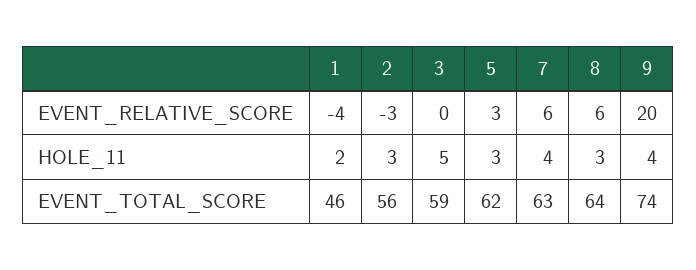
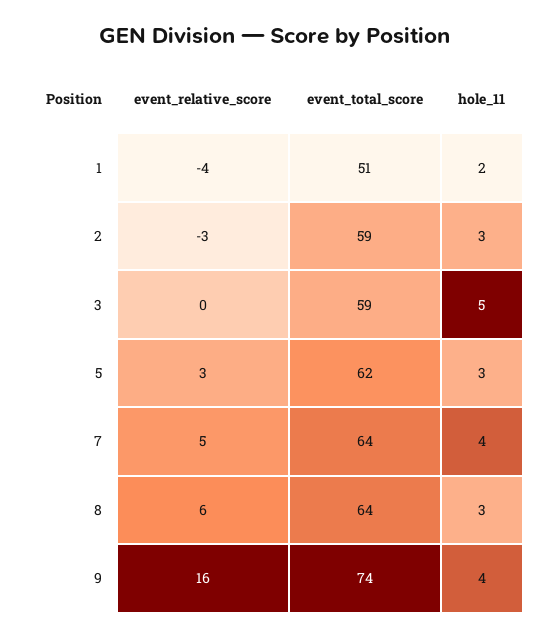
  {
    "1": {
      "EVENT_RELATIVE_SCORE": -4,
      "HOLE_11": 2,
-     "EVENT_TOTAL_SCORE": 46
+     "EVENT_TOTAL_SCORE": 51
    },
    "2": {
      "EVENT_RELATIVE_SCORE": -3,
      "HOLE_11": 3,
-     "EVENT_TOTAL_SCORE": 56
+     "EVENT_TOTAL_SCORE": 59
    },
    "3": {
      "EVENT_RELATIVE_SCORE": 0,
      "HOLE_11": 5,
      "EVENT_TOTAL_SCORE": 59
    },
    "5": {
      "EVENT_RELATIVE_SCORE": 3,
      "HOLE_11": 3,
      "EVENT_TOTAL_SCORE": 62
    },
    "7": {
-     "EVENT_RELATIVE_SCORE": 6,
+     "EVENT_RELATIVE_SCORE": 5,
      "HOLE_11": 4,
-     "EVENT_TOTAL_SCORE": 63
+     "EVENT_TOTAL_SCORE": 64
    },
    "8": {
      "EVENT_RELATIVE_SCORE": 6,
      "HOLE_11": 3,
      "EVENT_TOTAL_SCORE": 64
    },
    "9": {
-     "EVENT_RELATIVE_SCORE": 20,
+     "EVENT_RELATIVE_SCORE": 16,
      "HOLE_11": 4,
      "EVENT_TOTAL_SCORE": 74
    }
  }

